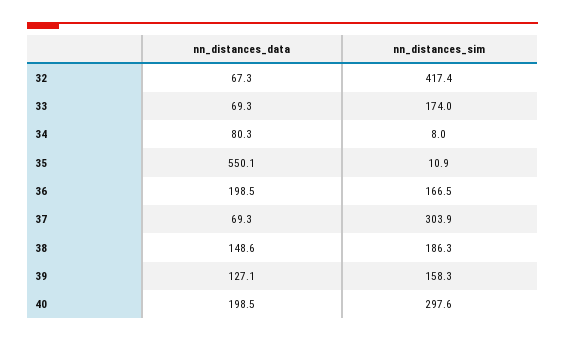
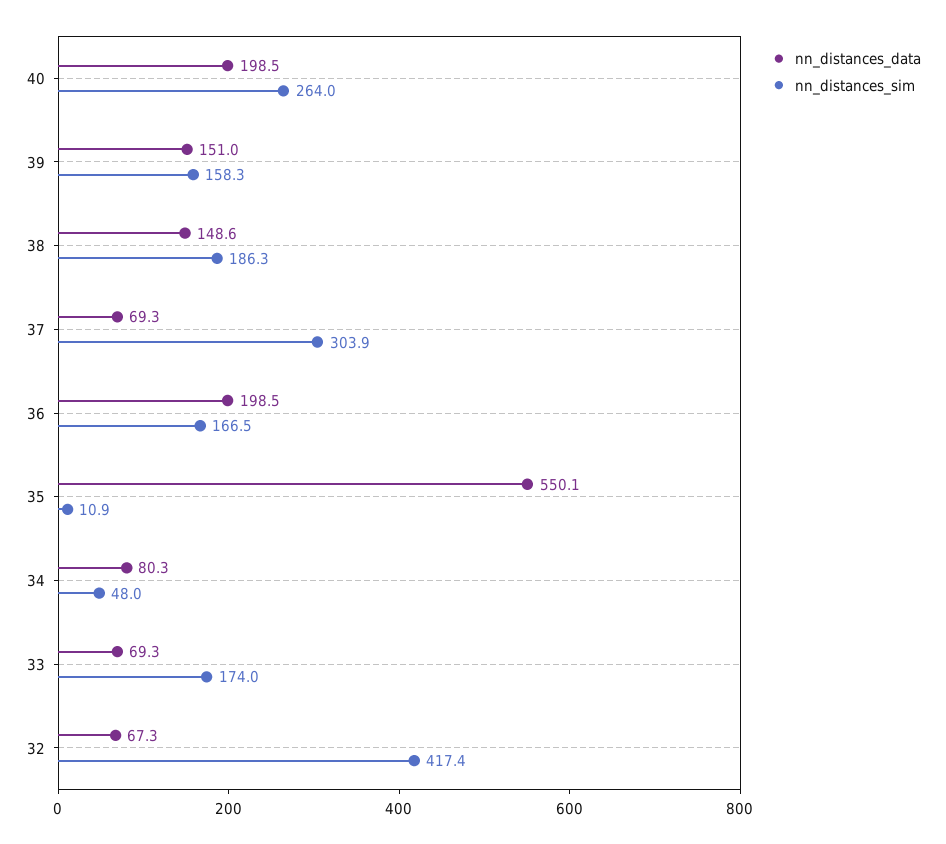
  {
    "nn_distances_data": {
      "32": 67.3,
      "33": 69.3,
      "34": 80.3,
      "35": 550.1,
      "36": 198.5,
      "37": 69.3,
      "38": 148.6,
-     "39": 127.1,
+     "39": 151,
      "40": 198.5
    },
    "nn_distances_sim": {
      "32": 417.4,
      "33": 174,
-     "34": 8,
+     "34": 48,
      "35": 10.9,
      "36": 166.5,
      "37": 303.9,
      "38": 186.3,
      "39": 158.3,
-     "40": 297.6
+     "40": 264
    }
  }

